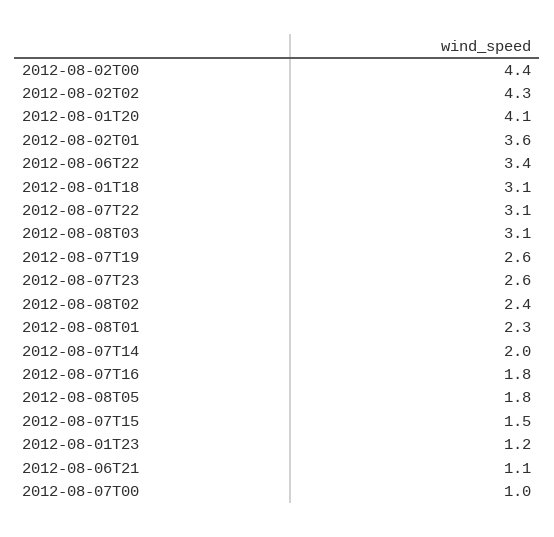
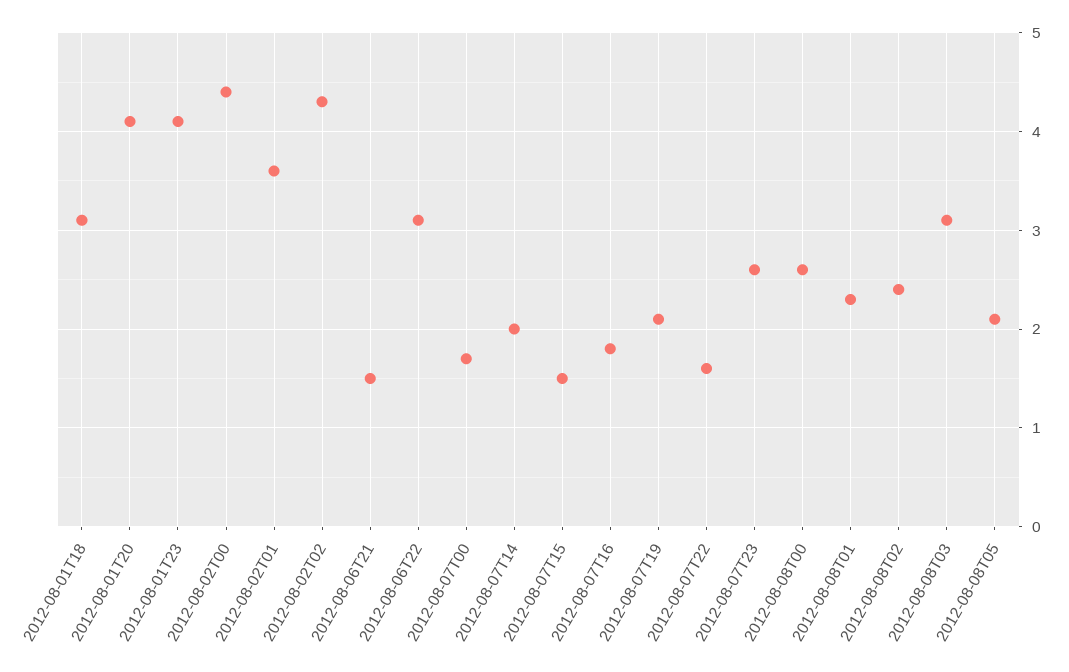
  {
    "2012-08-02T00": 4.4,
    "2012-08-02T02": 4.3,
    "2012-08-01T20": 4.1,
    "2012-08-02T01": 3.6,
-   "2012-08-06T22": 3.4,
+   "2012-08-06T22": 3.1,
    "2012-08-01T18": 3.1,
-   "2012-08-07T22": 3.1,
+   "2012-08-07T22": 1.6,
    "2012-08-08T03": 3.1,
-   "2012-08-07T19": 2.6,
+   "2012-08-07T19": 2.1,
    "2012-08-07T23": 2.6,
    "2012-08-08T02": 2.4,
    "2012-08-08T01": 2.3,
    "2012-08-07T14": 2,
    "2012-08-07T16": 1.8,
-   "2012-08-08T05": 1.8,
+   "2012-08-08T05": 2.1,
    "2012-08-07T15": 1.5,
-   "2012-08-01T23": 1.2,
+   "2012-08-01T23": 4.1,
-   "2012-08-06T21": 1.1,
+   "2012-08-06T21": 1.5,
-   "2012-08-07T00": 1
+   "2012-08-07T00": 1.7,
+   "2012-08-08T00": 2.6
  }

